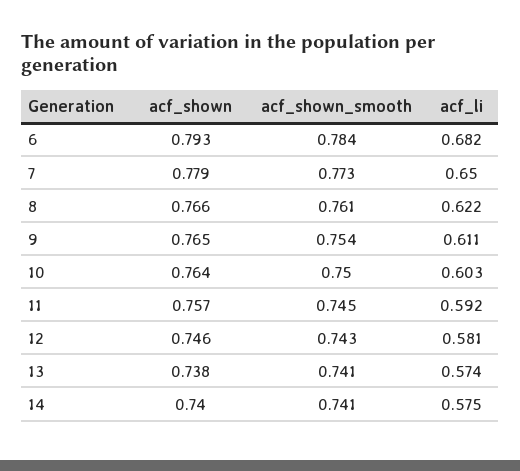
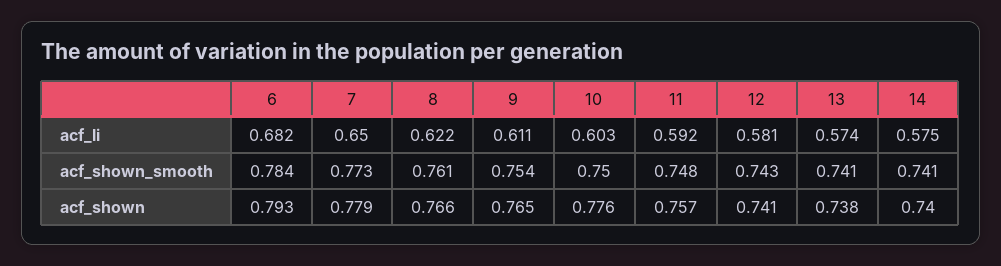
  {
    "acf_shown": {
      "6": 0.793,
      "7": 0.779,
      "8": 0.766,
      "9": 0.765,
-     "10": 0.764,
+     "10": 0.776,
      "11": 0.757,
-     "12": 0.746,
+     "12": 0.741,
      "13": 0.738,
      "14": 0.74
    },
    "acf_shown_smooth": {
      "6": 0.784,
      "7": 0.773,
      "8": 0.761,
      "9": 0.754,
      "10": 0.75,
-     "11": 0.745,
+     "11": 0.748,
      "12": 0.743,
      "13": 0.741,
      "14": 0.741
    },
    "acf_li": {
      "6": 0.682,
      "7": 0.65,
      "8": 0.622,
      "9": 0.611,
      "10": 0.603,
      "11": 0.592,
      "12": 0.581,
      "13": 0.574,
      "14": 0.575
    }
  }

